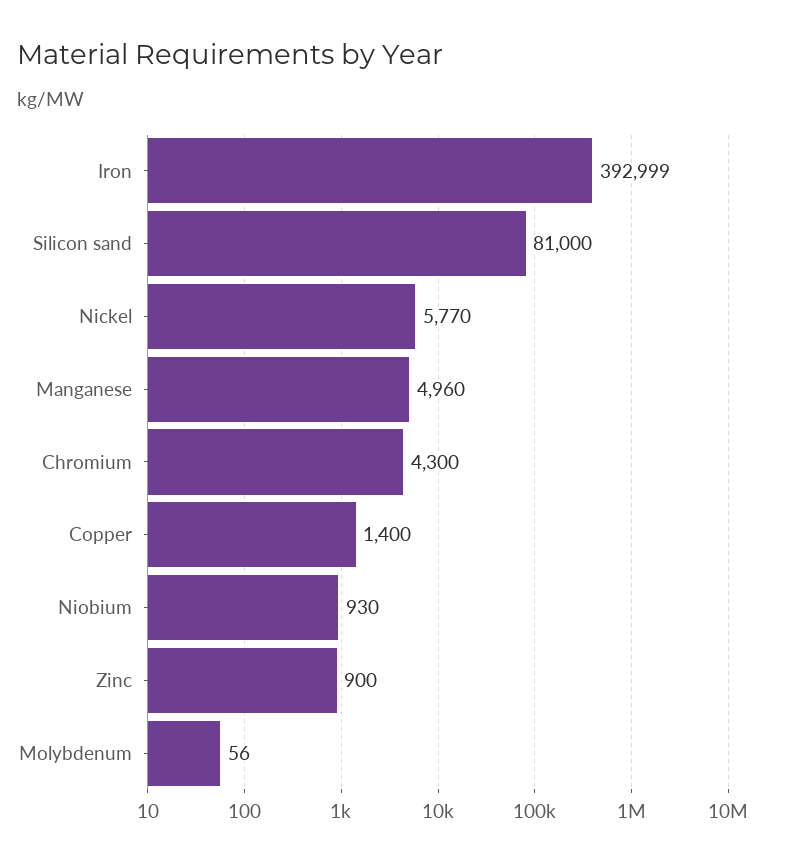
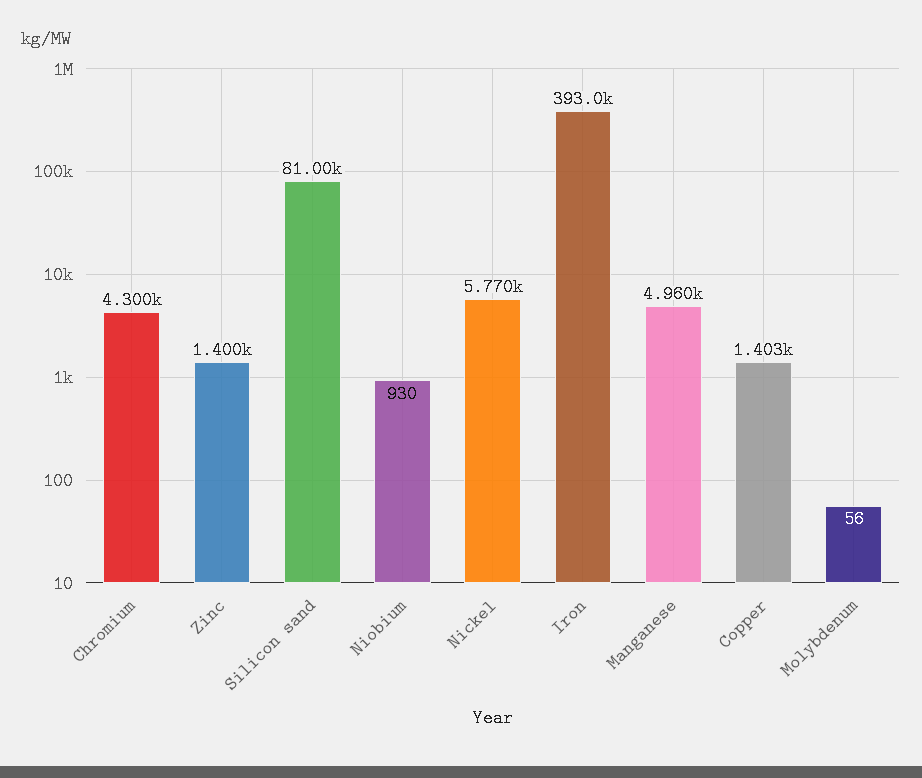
  {
-   "Iron": 392999,
+   "Iron": 393000,
    "Silicon sand": 81000,
    "Nickel": 5770,
    "Manganese": 4960,
    "Chromium": 4300,
-   "Copper": 1400,
+   "Copper": 1403,
    "Niobium": 930,
-   "Zinc": 900,
+   "Zinc": 1400,
    "Molybdenum": 56
  }

